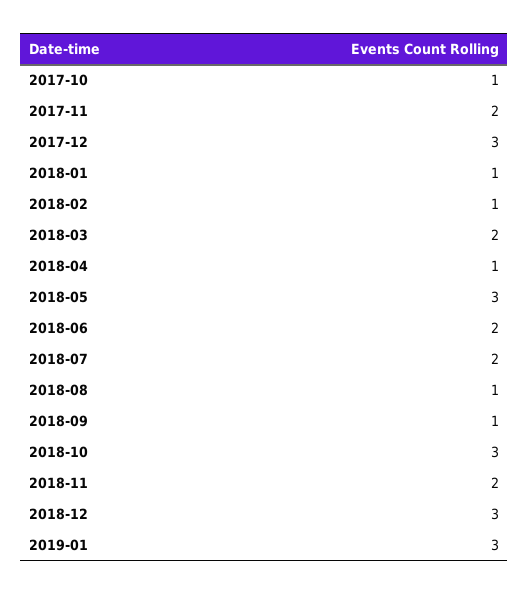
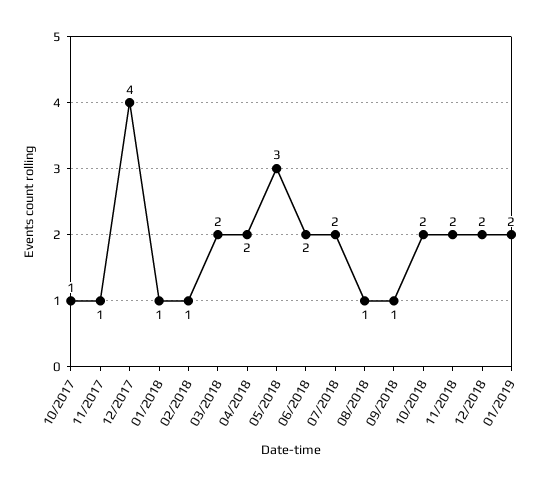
  {
    "2017-10": 1,
-   "2017-11": 2,
+   "2017-11": 1,
-   "2017-12": 3,
+   "2017-12": 4,
    "2018-01": 1,
    "2018-02": 1,
    "2018-03": 2,
-   "2018-04": 1,
+   "2018-04": 2,
    "2018-05": 3,
    "2018-06": 2,
    "2018-07": 2,
    "2018-08": 1,
    "2018-09": 1,
-   "2018-10": 3,
+   "2018-10": 2,
    "2018-11": 2,
-   "2018-12": 3,
+   "2018-12": 2,
-   "2019-01": 3
+   "2019-01": 2
  }

